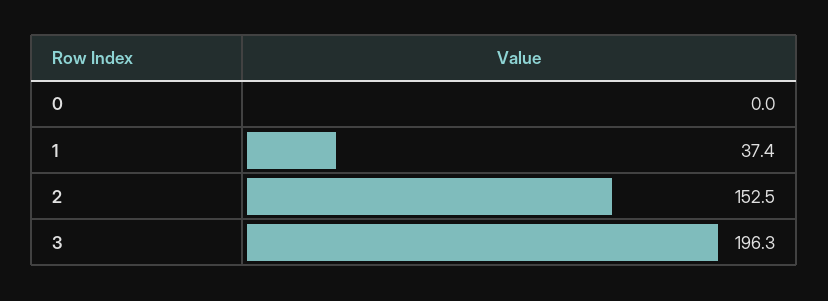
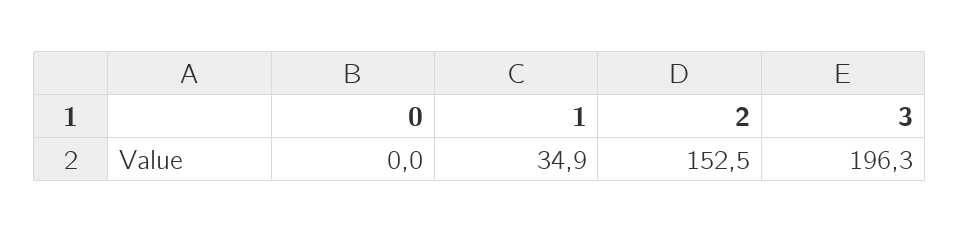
  {
    "0": 0,
-   "1": 37.4,
+   "1": 34.9,
    "2": 152.5,
    "3": 196.3
  }

